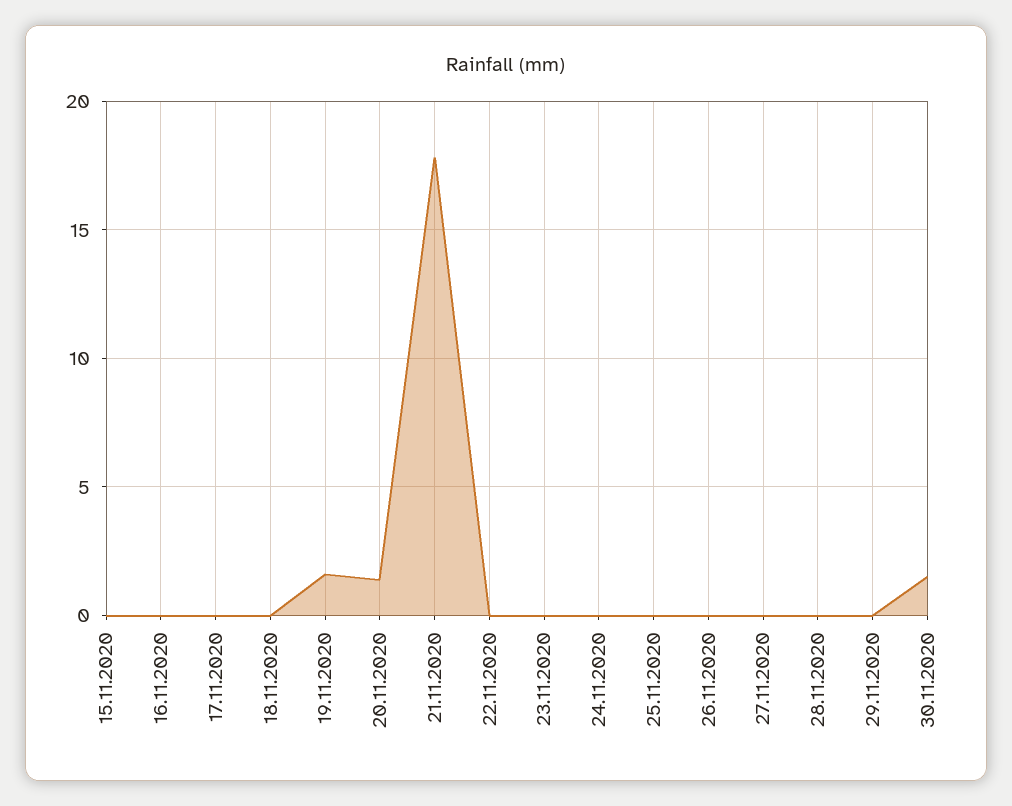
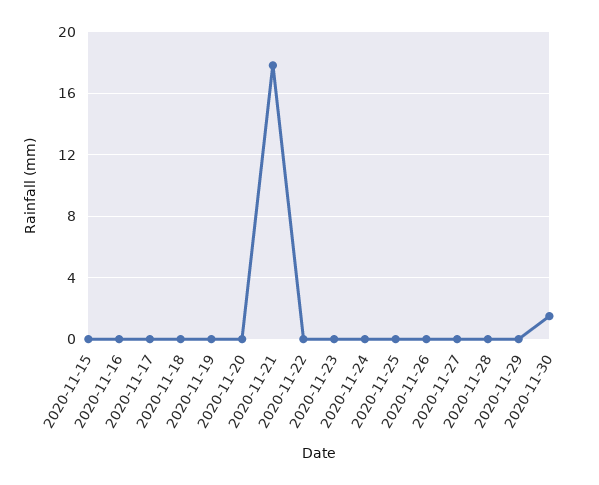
  {
    "15.11.2020": 0,
    "16.11.2020": 0,
    "17.11.2020": 0,
    "18.11.2020": 0,
-   "19.11.2020": 1.5,
+   "19.11.2020": 0,
-   "20.11.2020": 1.5,
+   "20.11.2020": 0,
    "21.11.2020": 18,
    "22.11.2020": 0,
    "23.11.2020": 0,
    "24.11.2020": 0,
    "25.11.2020": 0,
    "26.11.2020": 0,
    "27.11.2020": 0,
    "28.11.2020": 0,
    "29.11.2020": 0,
    "30.11.2020": 1.5
  }

